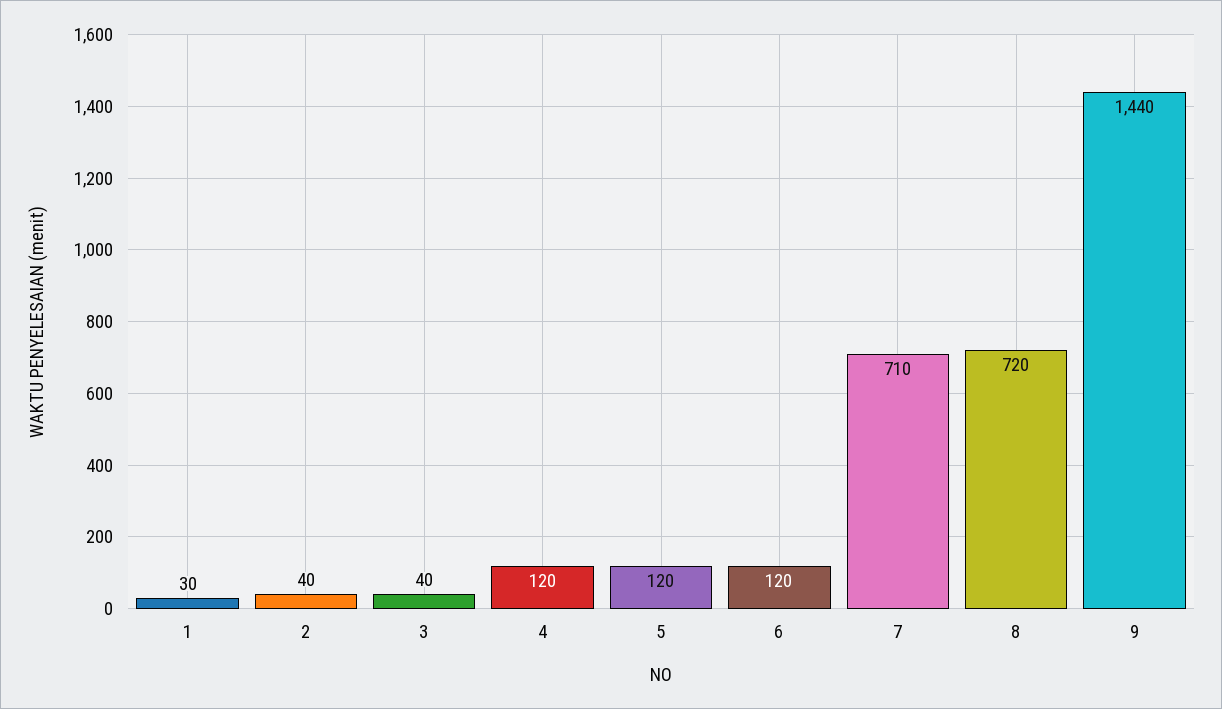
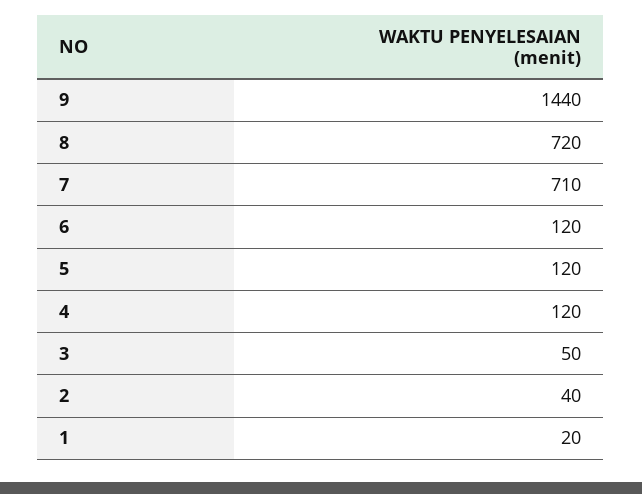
  {
-   "1": 30,
+   "1": 20,
    "2": 40,
-   "3": 40,
+   "3": 50,
    "4": 120,
    "5": 120,
    "6": 120,
    "7": 710,
    "8": 720,
    "9": 1440
  }

